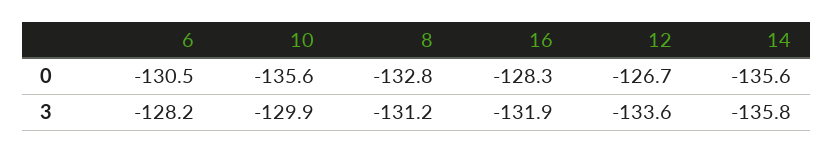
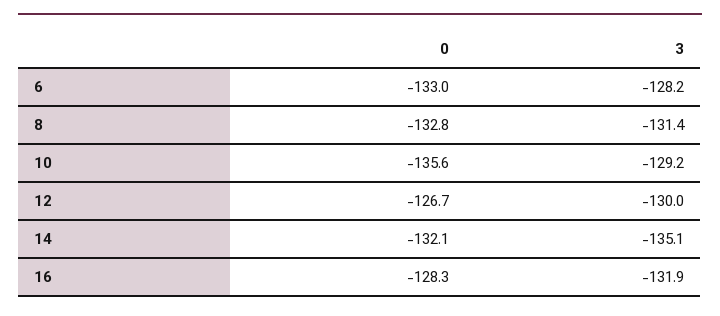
  {
    "6": {
-     "0": -130.5,
+     "0": -133,
      "3": -128.2
    },
    "10": {
      "0": -135.6,
-     "3": -129.9
+     "3": -129.2
    },
    "8": {
      "0": -132.8,
-     "3": -131.2
+     "3": -131.4
    },
    "16": {
      "0": -128.3,
      "3": -131.9
    },
    "12": {
      "0": -126.7,
-     "3": -133.6
+     "3": -130
    },
    "14": {
-     "0": -135.6,
+     "0": -132.1,
-     "3": -135.8
+     "3": -135.1
    }
  }

